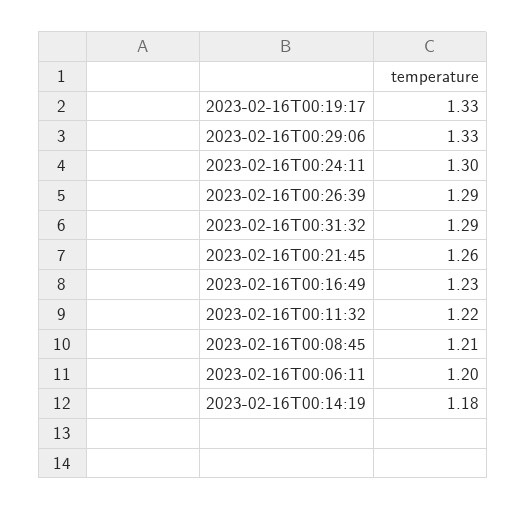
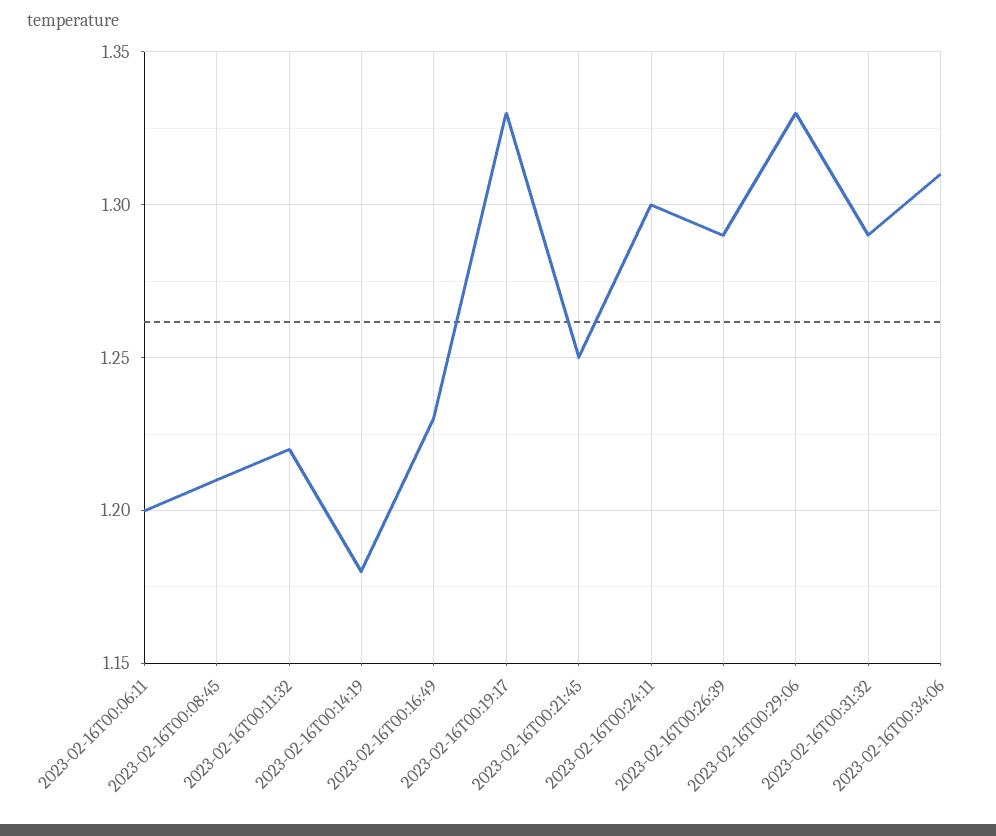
  {
    "2023-02-16T00:19:17": 1.33,
    "2023-02-16T00:29:06": 1.33,
    "2023-02-16T00:24:11": 1.3,
    "2023-02-16T00:26:39": 1.29,
    "2023-02-16T00:31:32": 1.29,
-   "2023-02-16T00:21:45": 1.26,
+   "2023-02-16T00:21:45": 1.25,
    "2023-02-16T00:16:49": 1.23,
    "2023-02-16T00:11:32": 1.22,
    "2023-02-16T00:08:45": 1.21,
    "2023-02-16T00:06:11": 1.2,
-   "2023-02-16T00:14:19": 1.18
+   "2023-02-16T00:14:19": 1.18,
+   "2023-02-16T00:34:06": 1.31
  }

